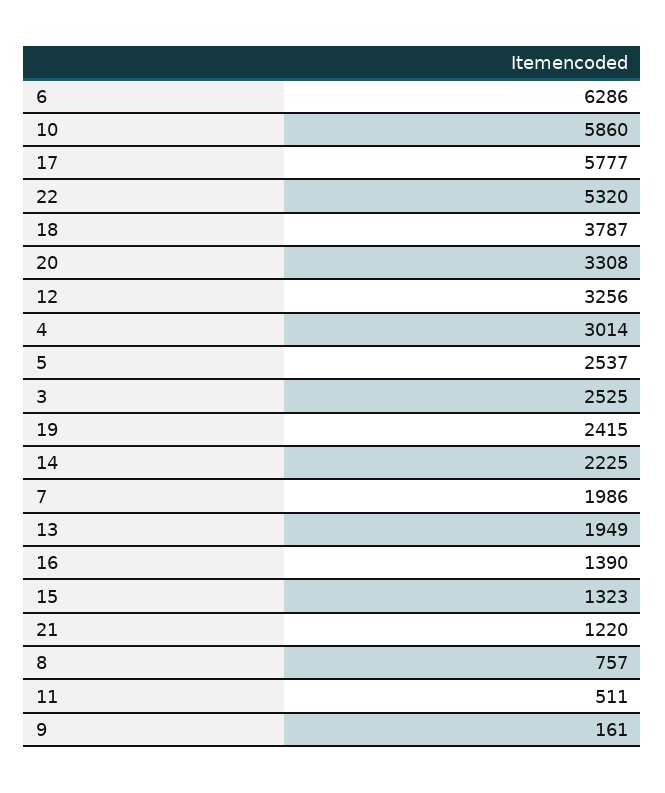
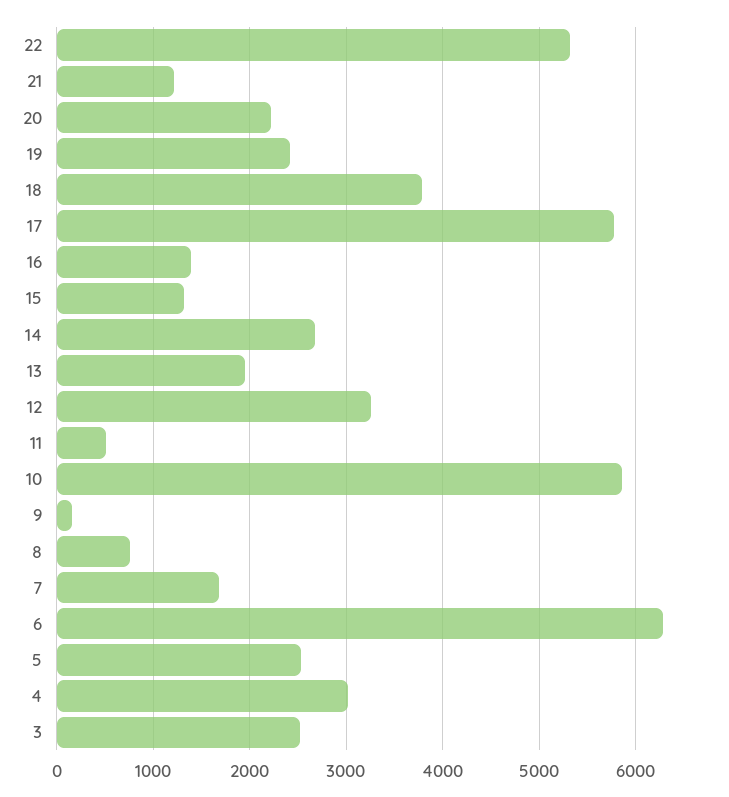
  {
    "6": 6286,
    "10": 5860,
    "17": 5777,
    "22": 5320,
    "18": 3787,
-   "20": 3308,
+   "20": 2200,
    "12": 3256,
    "4": 3014,
    "5": 2537,
    "3": 2525,
    "19": 2415,
-   "14": 2225,
+   "14": 2700,
-   "7": 1986,
+   "7": 1700,
    "13": 1949,
    "16": 1390,
    "15": 1323,
    "21": 1220,
    "8": 757,
    "11": 511,
    "9": 161
  }

